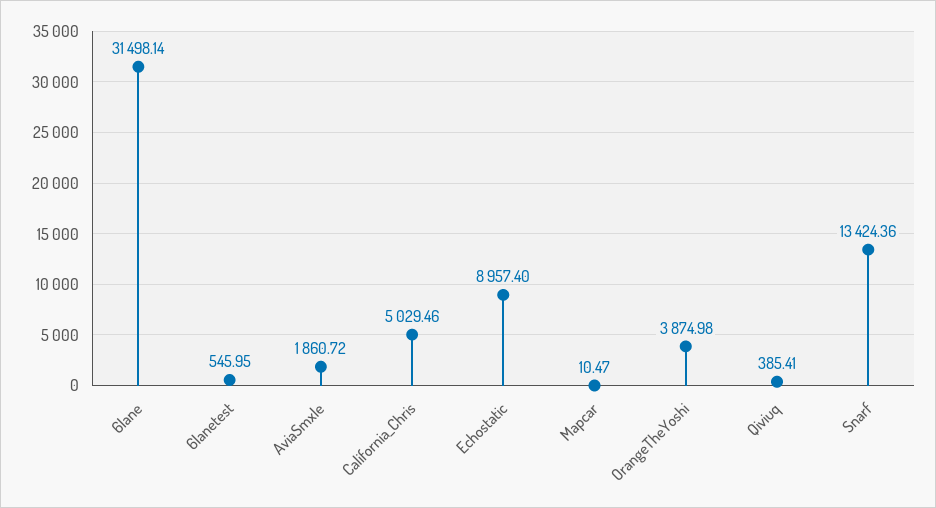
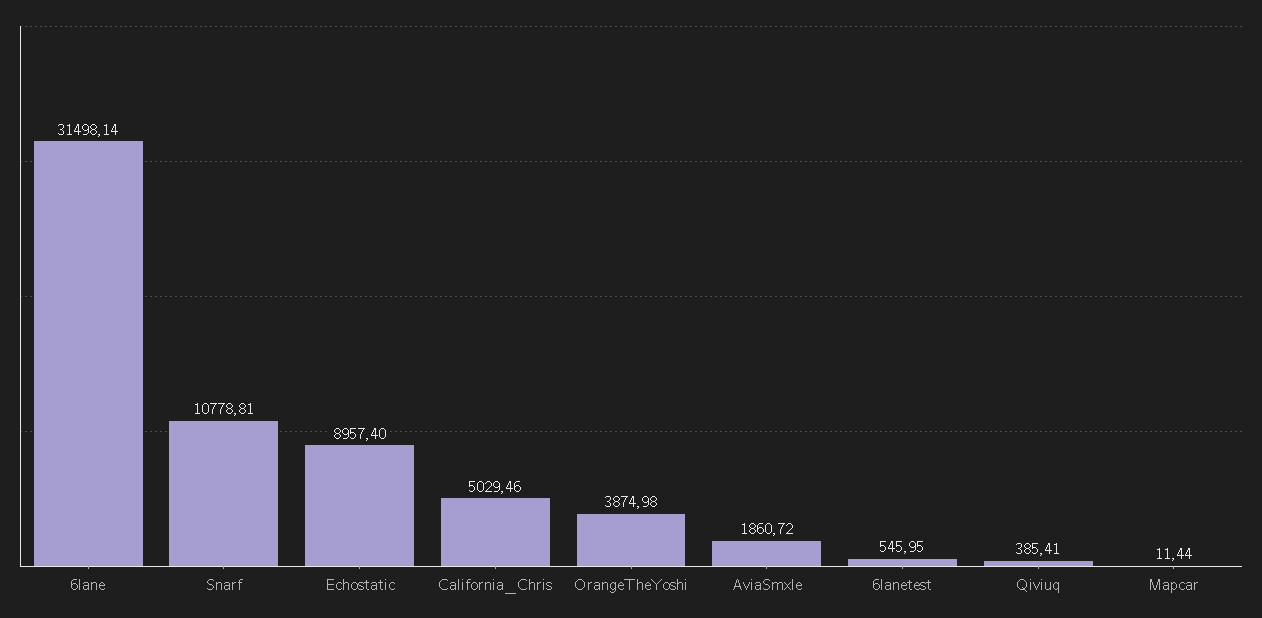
  {
    "6lane": 31498.14,
    "6lanetest": 545.95,
    "AviaSmxle": 1860.72,
    "California_Chris": 5029.46,
    "Echostatic": 8957.4,
-   "Mapcar": 10.47,
+   "Mapcar": 11.44,
    "OrangeTheYoshi": 3874.98,
    "Qiviuq": 385.41,
-   "Snarf": 13424.36
+   "Snarf": 10778.81
  }

